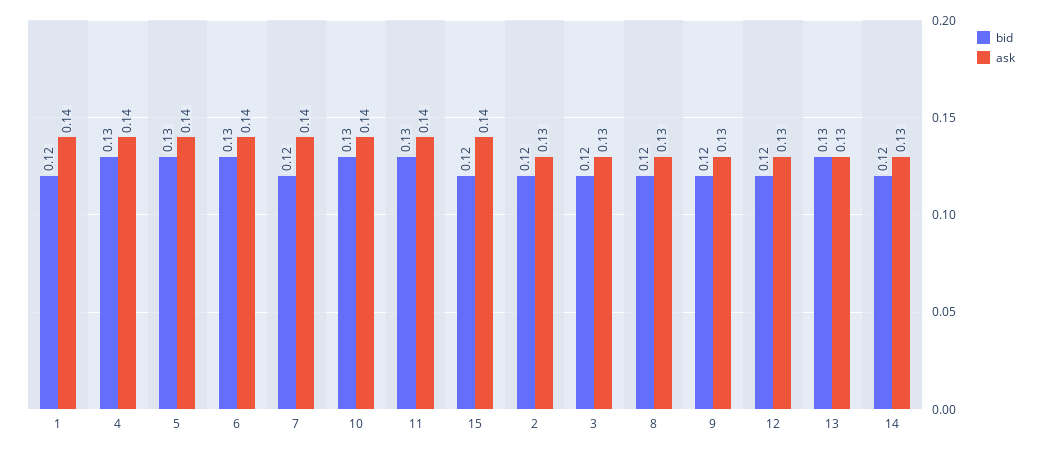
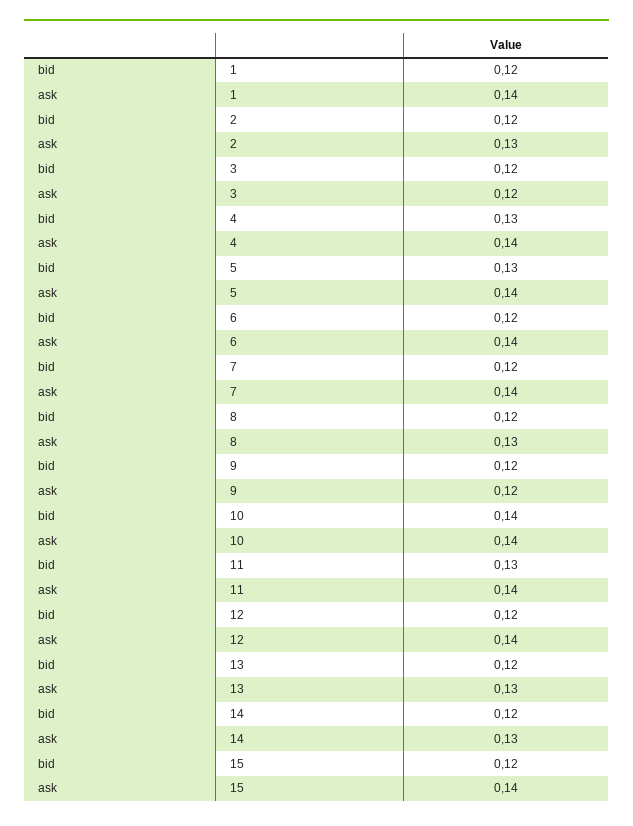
  {
    "bid": {
      "1": 0.12,
      "4": 0.13,
      "5": 0.13,
-     "6": 0.13,
+     "6": 0.12,
      "7": 0.12,
-     "10": 0.13,
+     "10": 0.14,
      "11": 0.13,
      "15": 0.12,
      "2": 0.12,
      "3": 0.12,
      "8": 0.12,
      "9": 0.12,
      "12": 0.12,
-     "13": 0.13,
+     "13": 0.12,
      "14": 0.12
    },
    "ask": {
      "1": 0.14,
      "4": 0.14,
      "5": 0.14,
      "6": 0.14,
      "7": 0.14,
      "10": 0.14,
      "11": 0.14,
      "15": 0.14,
      "2": 0.13,
-     "3": 0.13,
+     "3": 0.12,
      "8": 0.13,
-     "9": 0.13,
+     "9": 0.12,
-     "12": 0.13,
+     "12": 0.14,
      "13": 0.13,
      "14": 0.13
    }
  }

